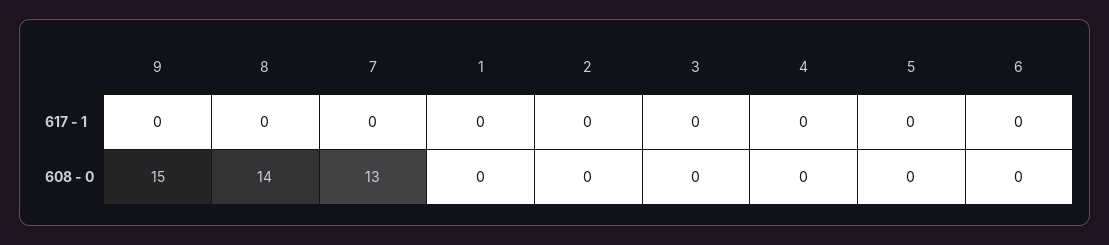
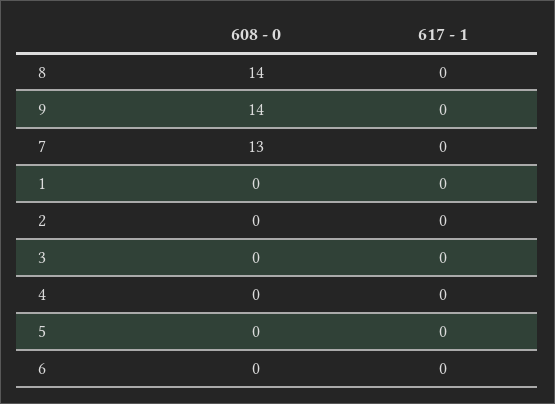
  {
    "9": {
      "617 - 1": 0,
-     "608 - 0": 15
+     "608 - 0": 14
    },
    "8": {
      "617 - 1": 0,
      "608 - 0": 14
    },
    "7": {
      "617 - 1": 0,
      "608 - 0": 13
    },
    "1": {
      "617 - 1": 0,
      "608 - 0": 0
    },
    "2": {
      "617 - 1": 0,
      "608 - 0": 0
    },
    "3": {
      "617 - 1": 0,
      "608 - 0": 0
    },
    "4": {
      "617 - 1": 0,
      "608 - 0": 0
    },
    "5": {
      "617 - 1": 0,
      "608 - 0": 0
    },
    "6": {
      "617 - 1": 0,
      "608 - 0": 0
    }
  }

